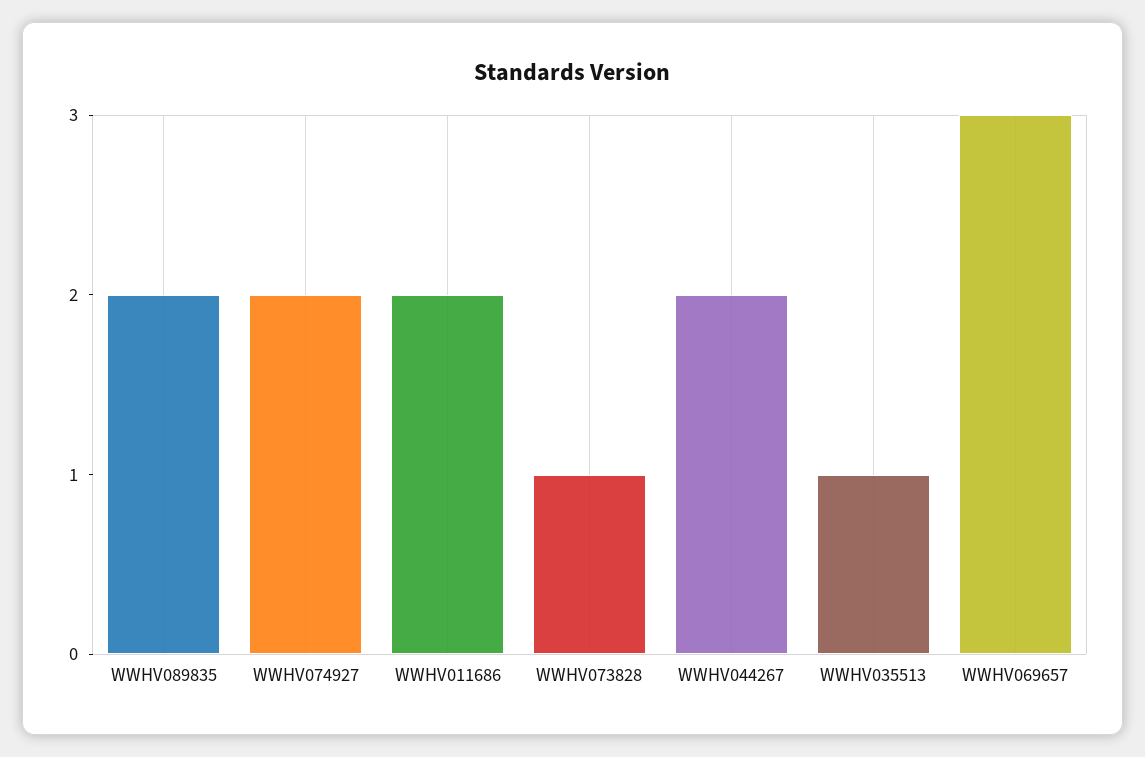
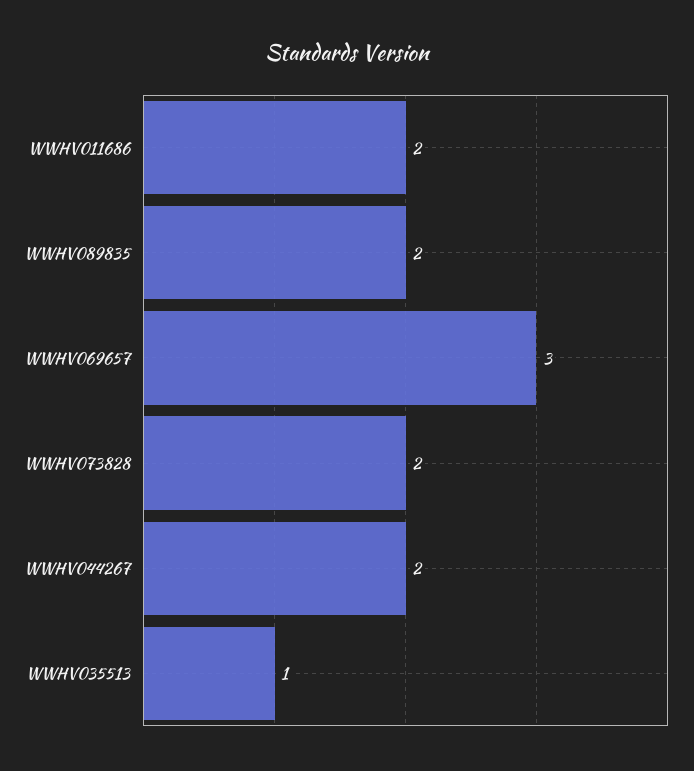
  {
    "WWHV089835": 2,
-   "WWHV074927": 2,
    "WWHV011686": 2,
-   "WWHV073828": 1,
+   "WWHV073828": 2,
    "WWHV044267": 2,
    "WWHV035513": 1,
    "WWHV069657": 3
  }

